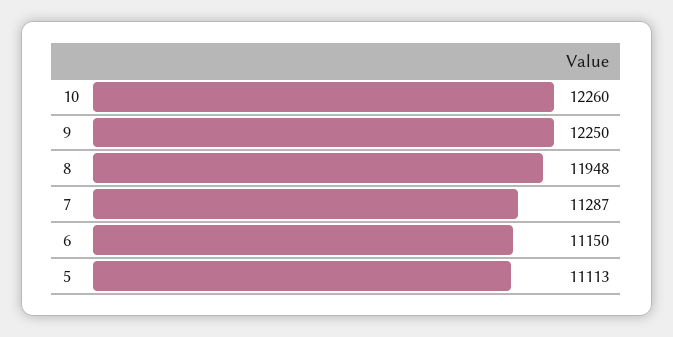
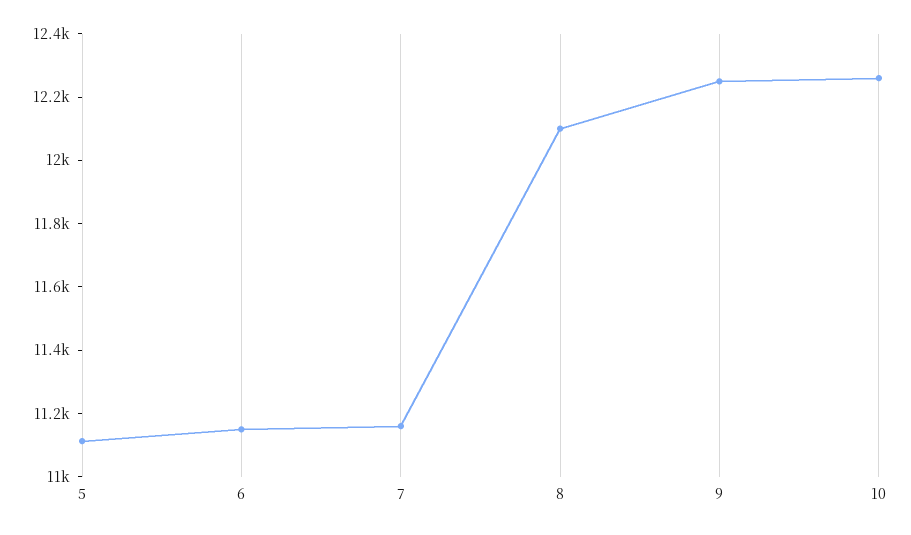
  {
    "10": 12260,
    "9": 12250,
-   "8": 11948,
+   "8": 12100,
-   "7": 11287,
+   "7": 11150,
    "6": 11150,
    "5": 11113
  }

